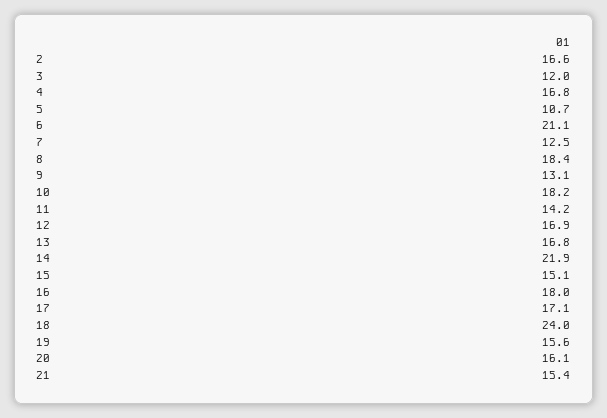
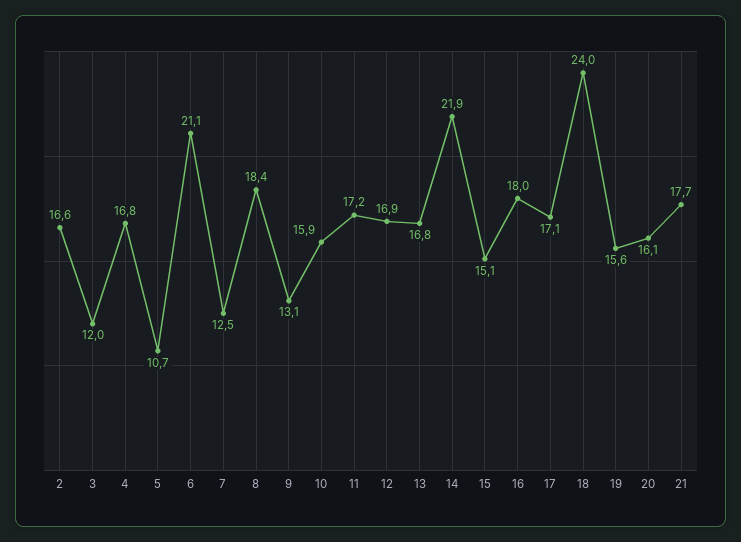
  {
    "2": 16.6,
    "3": 12,
    "4": 16.8,
    "5": 10.7,
    "6": 21.1,
    "7": 12.5,
    "8": 18.4,
    "9": 13.1,
-   "10": 18.2,
+   "10": 15.9,
-   "11": 14.2,
+   "11": 17.2,
    "12": 16.9,
    "13": 16.8,
    "14": 21.9,
    "15": 15.1,
    "16": 18,
    "17": 17.1,
    "18": 24,
    "19": 15.6,
    "20": 16.1,
-   "21": 15.4
+   "21": 17.7
  }

